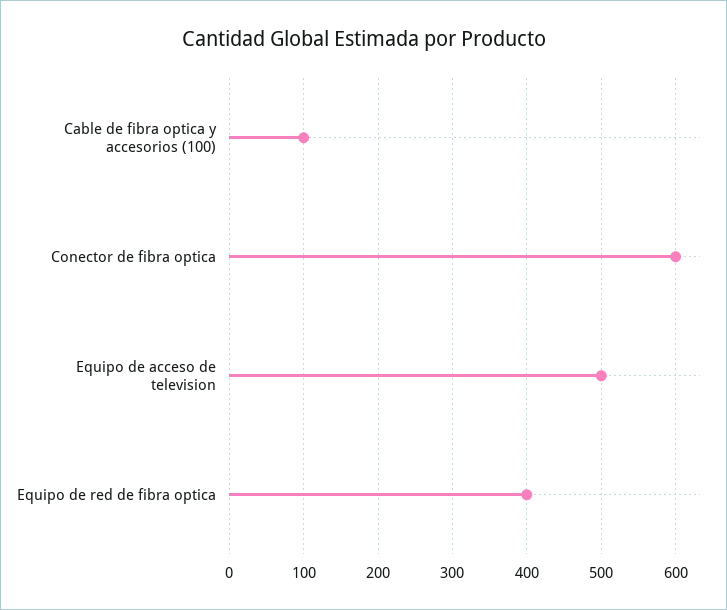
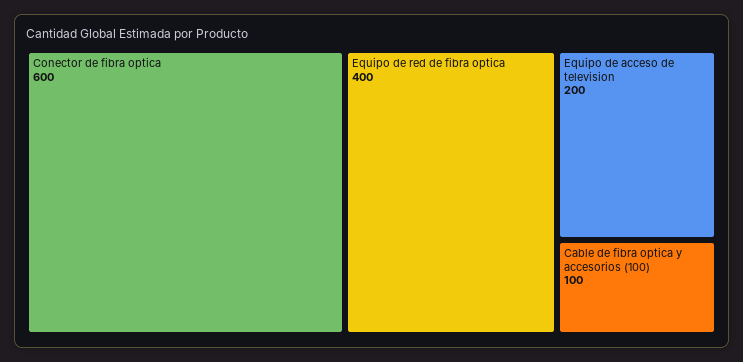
  {
    "Cable de fibra optica y accesorios (100)": 100,
    "Conector de fibra optica": 600,
-   "Equipo de acceso de television": 500,
+   "Equipo de acceso de television": 200,
    "Equipo de red de fibra optica": 400
  }

